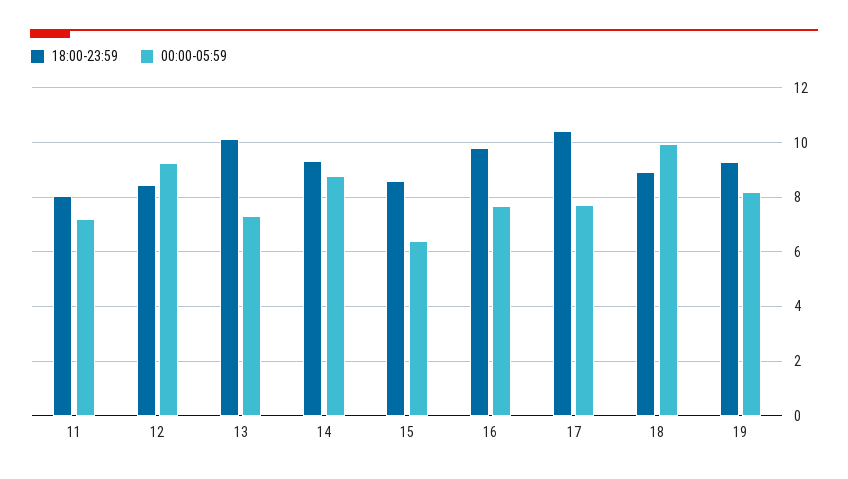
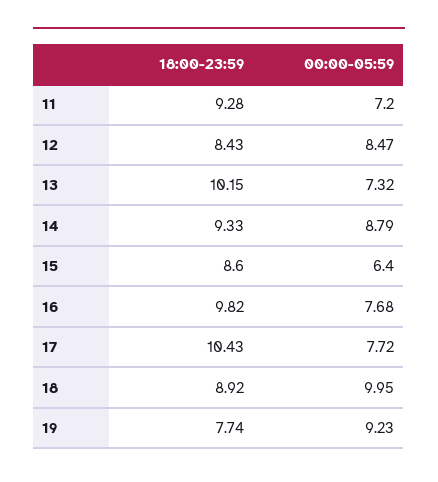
  {
    "18:00-23:59": {
-     "11": 8,
+     "11": 9.28,
      "12": 8.43,
      "13": 10.15,
      "14": 9.33,
      "15": 8.6,
      "16": 9.82,
      "17": 10.43,
      "18": 8.92,
-     "19": 9.25
+     "19": 7.74
    },
    "00:00-05:59": {
      "11": 7.2,
-     "12": 9.25,
+     "12": 8.47,
      "13": 7.32,
      "14": 8.79,
      "15": 6.4,
      "16": 7.68,
      "17": 7.72,
      "18": 9.95,
-     "19": 8.25
+     "19": 9.23
    }
  }

